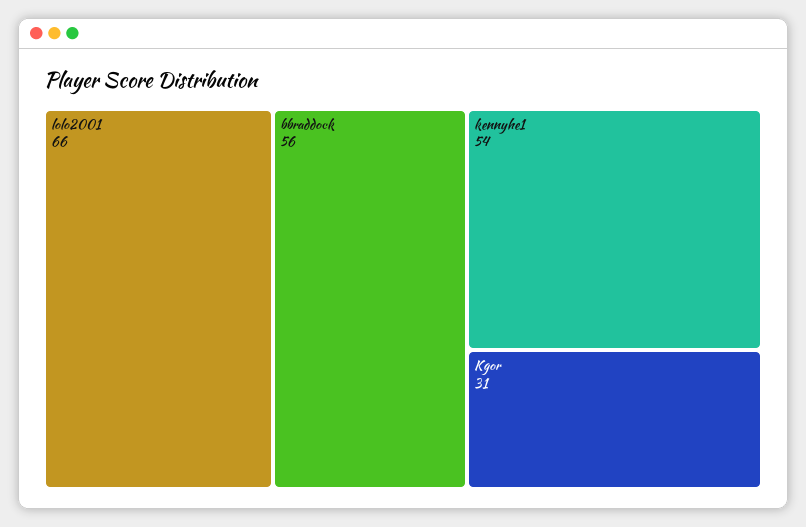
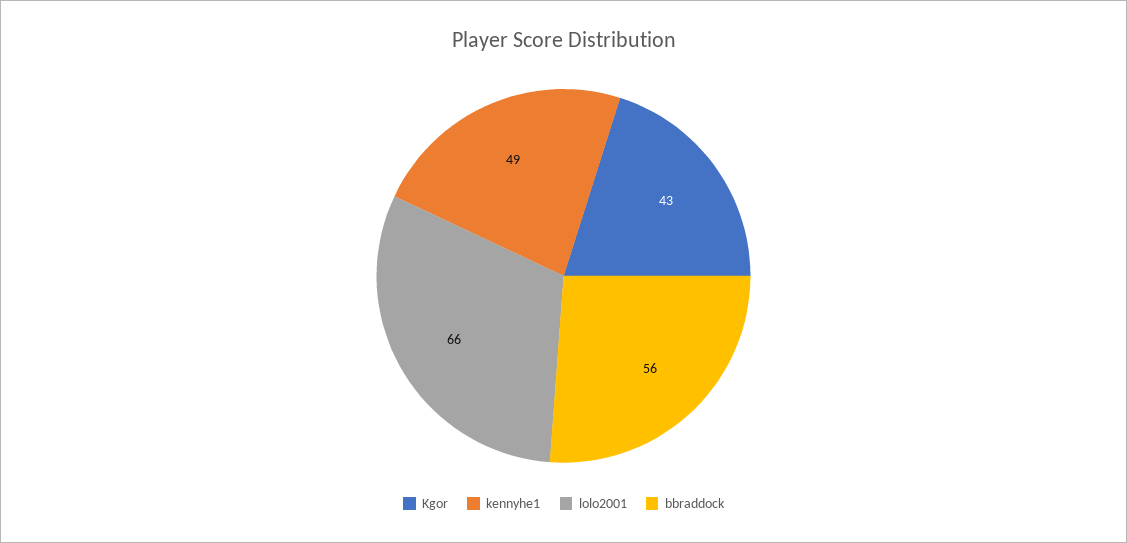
  {
    "lolo2001": 66,
    "bbraddock": 56,
-   "kennyhe1": 54,
+   "kennyhe1": 49,
-   "Kgor": 31
+   "Kgor": 43
  }

